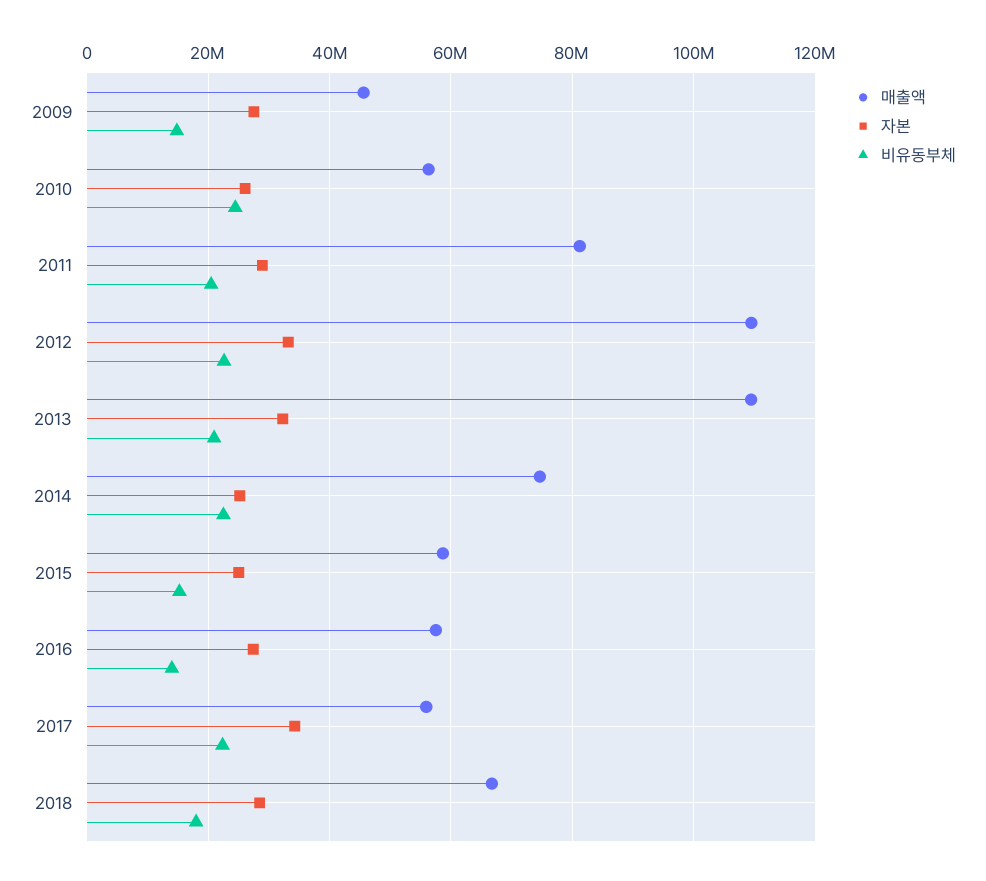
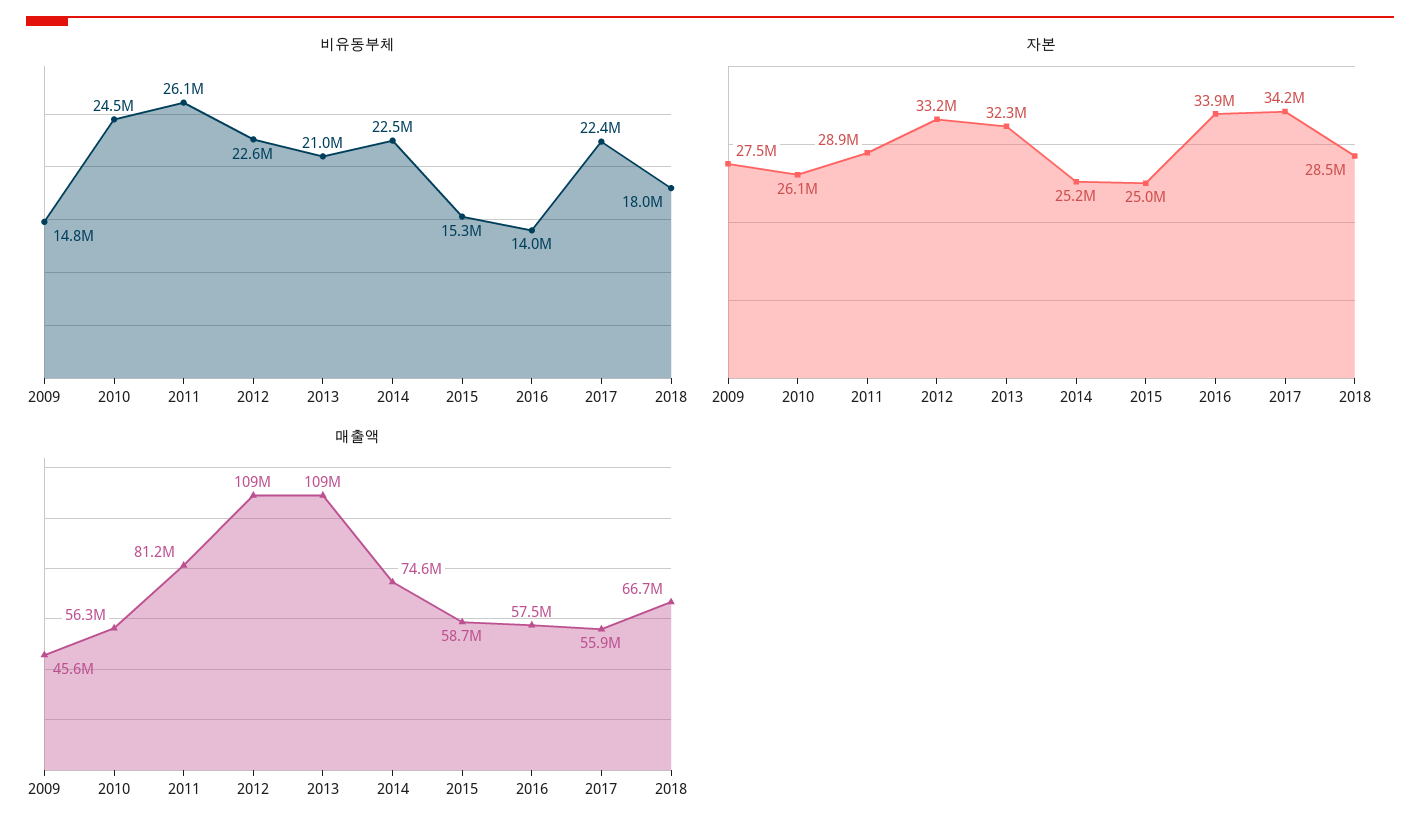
  {
    "매출액": {
      "2009": 45600000,
      "2010": 56300000,
      "2011": 81200000,
      "2012": 109000000,
      "2013": 109000000,
      "2014": 74600000,
      "2015": 58700000,
      "2016": 57500000,
      "2017": 55900000,
      "2018": 66700000
    },
    "자본": {
      "2009": 27500000,
      "2010": 26100000,
      "2011": 28900000,
      "2012": 33200000,
      "2013": 32300000,
      "2014": 25200000,
      "2015": 25000000,
-     "2016": 28000000,
+     "2016": 33900000,
      "2017": 34200000,
      "2018": 28500000
    },
    "비유동부체": {
      "2009": 14800000,
      "2010": 24500000,
-     "2011": 20000000,
+     "2011": 26100000,
      "2012": 22600000,
      "2013": 21000000,
      "2014": 22500000,
      "2015": 15300000,
      "2016": 14000000,
      "2017": 22400000,
      "2018": 18000000
    }
  }

